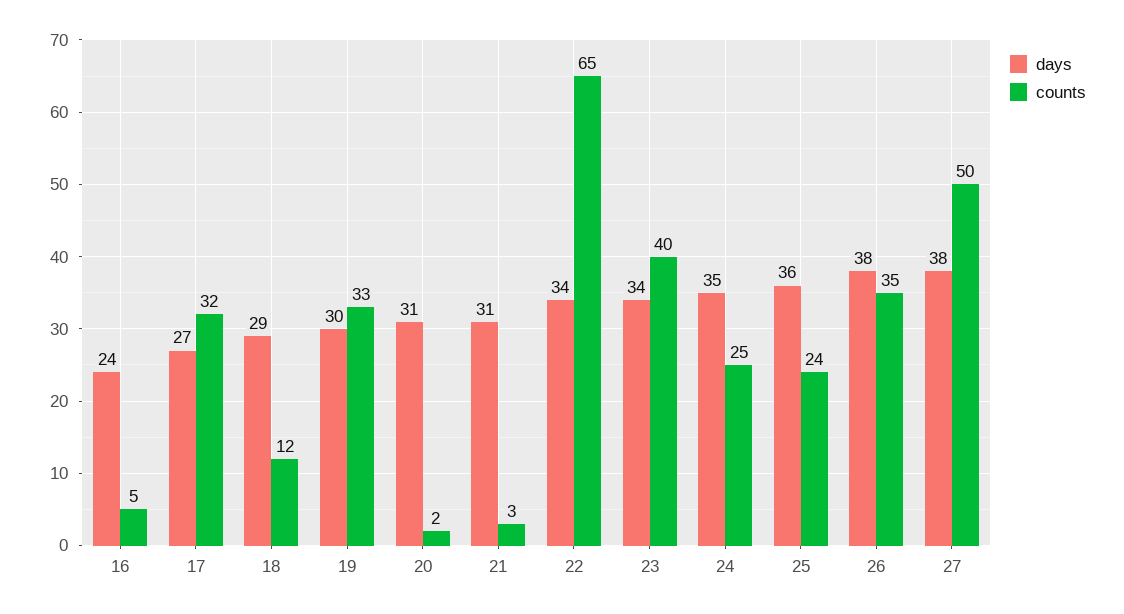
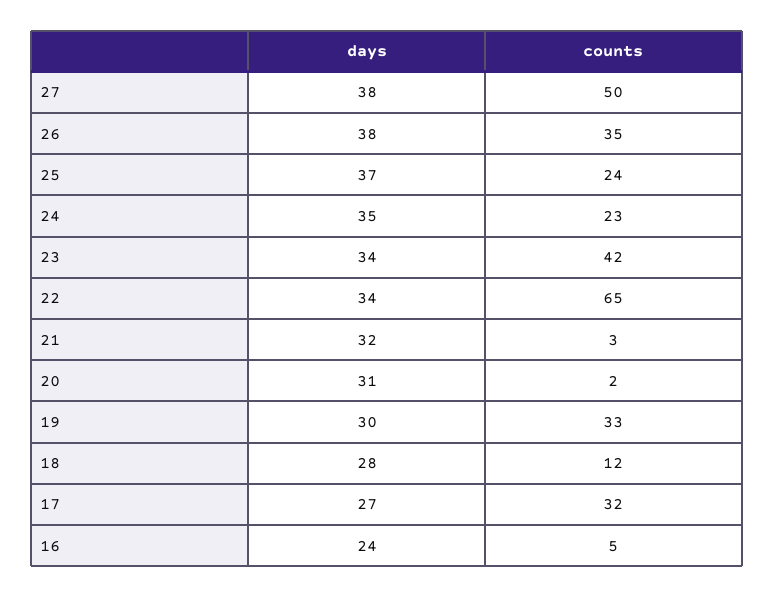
  {
    "days": {
      "16": 24,
      "17": 27,
-     "18": 29,
+     "18": 28,
      "19": 30,
      "20": 31,
-     "21": 31,
+     "21": 32,
      "22": 34,
      "23": 34,
      "24": 35,
-     "25": 36,
+     "25": 37,
      "26": 38,
      "27": 38
    },
    "counts": {
      "16": 5,
      "17": 32,
      "18": 12,
      "19": 33,
      "20": 2,
      "21": 3,
      "22": 65,
-     "23": 40,
+     "23": 42,
-     "24": 25,
+     "24": 23,
      "25": 24,
      "26": 35,
      "27": 50
    }
  }

